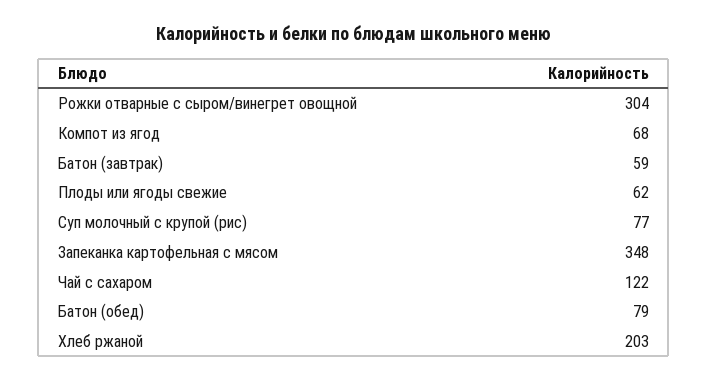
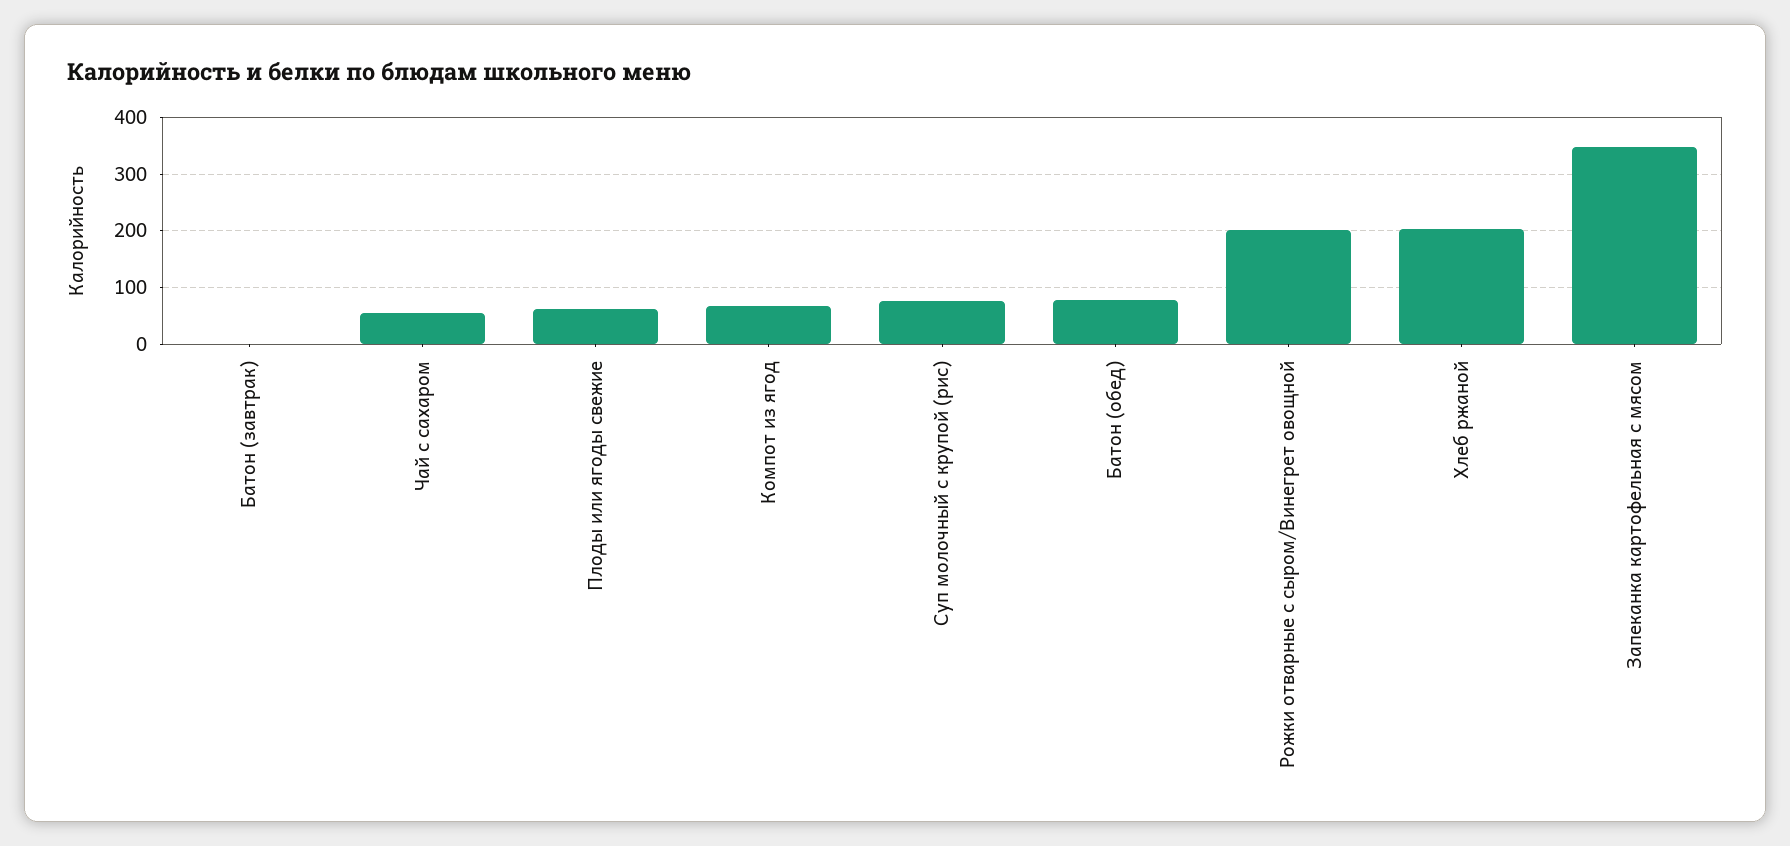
  {
-   "Рожки отварные с сыром/винегрет овощной": 304,
+   "Рожки отварные с сыром/винегрет овощной": 200,
    "Компот из ягод": 68,
-   "Батон (завтрак)": 59,
+   "Батон (завтрак)": 0,
    "Плоды или ягоды свежие": 62,
    "Суп молочный с крупой (рис)": 77,
    "Запеканка картофельная с мясом": 348,
-   "Чай с сахаром": 122,
+   "Чай с сахаром": 60,
    "Батон (обед)": 79,
    "Хлеб ржаной": 203
  }

